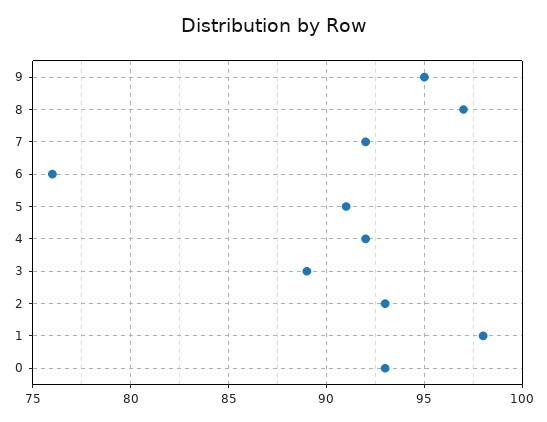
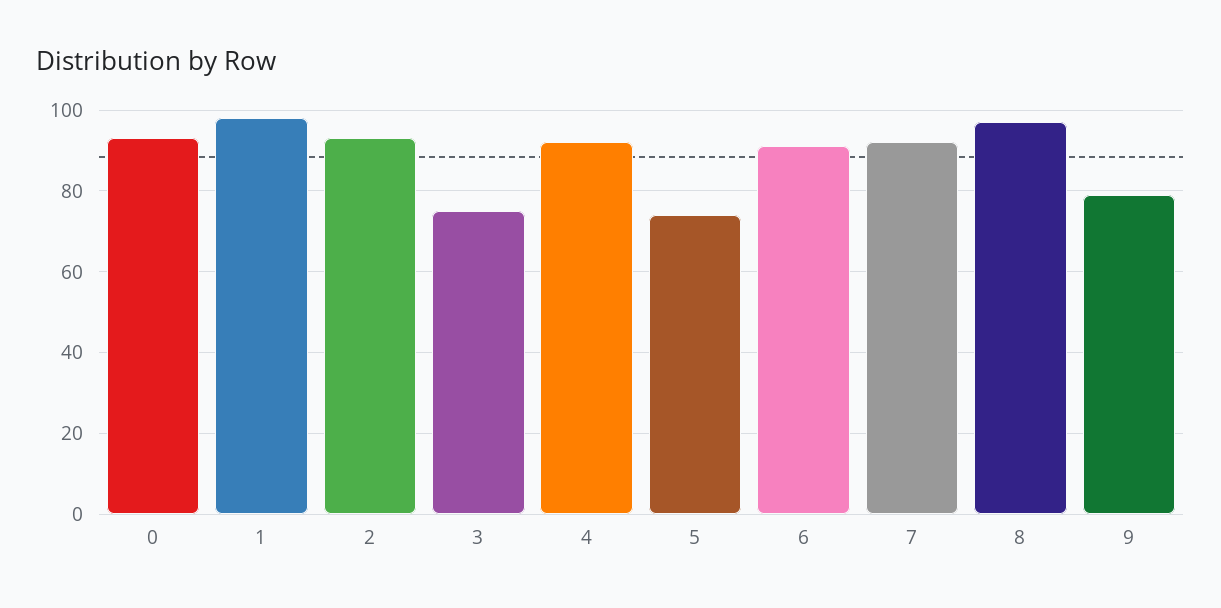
  {
-   "9": 95,
+   "9": 80,
    "8": 97,
    "7": 92,
-   "6": 76,
+   "6": 90,
-   "5": 91,
+   "5": 75,
    "4": 92,
-   "3": 89,
+   "3": 75,
    "2": 93,
    "1": 98,
    "0": 93
  }

